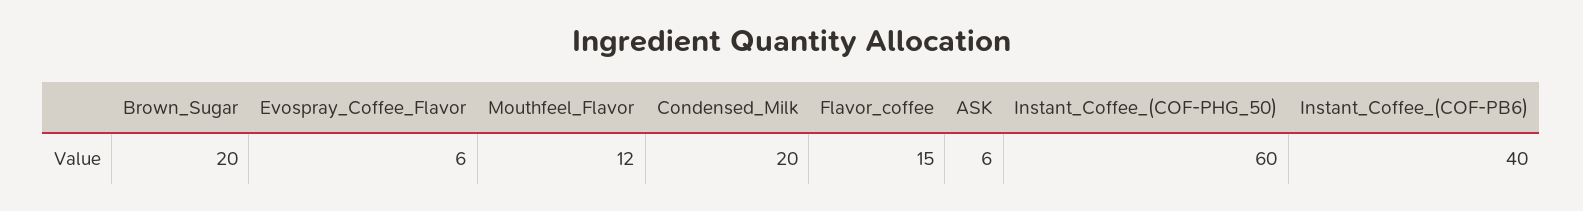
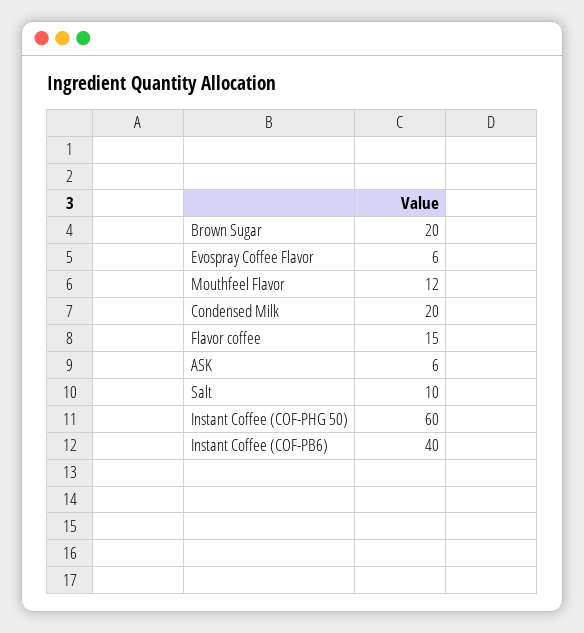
  {
    "Brown_Sugar": 20,
    "Evospray_Coffee_Flavor": 6,
    "Mouthfeel_Flavor": 12,
    "Condensed_Milk": 20,
    "Flavor_coffee": 15,
    "ASK": 6,
    "Instant_Coffee_(COF-PHG_50)": 60,
-   "Instant_Coffee_(COF-PB6)": 40
+   "Instant_Coffee_(COF-PB6)": 40,
+   "Salt": 10
  }

